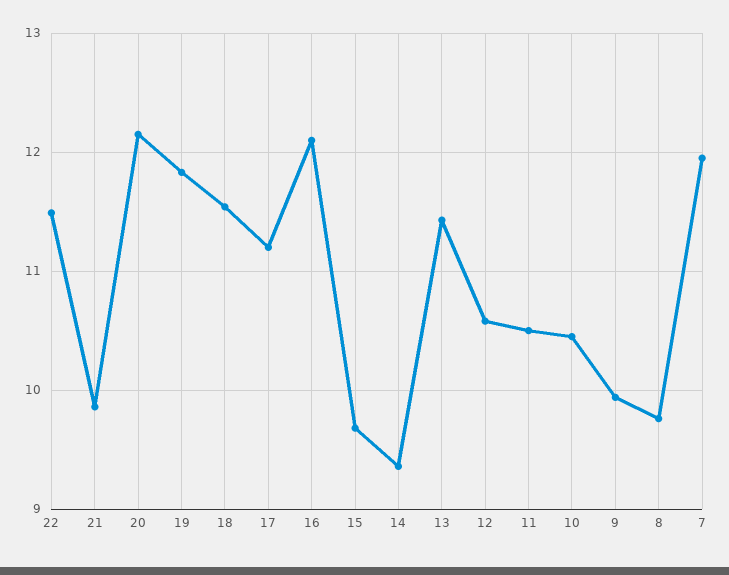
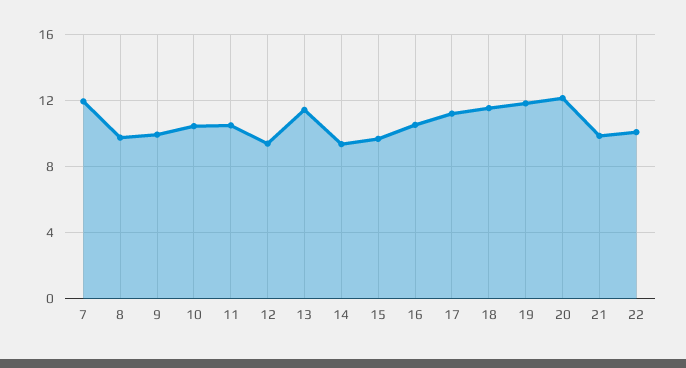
  {
-   "22": 11.5,
+   "22": 10,
    "21": 9.9,
    "20": 12.2,
    "19": 11.8,
    "18": 11.5,
    "17": 11.2,
-   "16": 12.1,
+   "16": 10.5,
    "15": 9.7,
    "14": 9.4,
    "13": 11.4,
-   "12": 10.6,
+   "12": 9.5,
    "11": 10.5,
    "10": 10.5,
    "9": 9.9,
    "8": 9.8,
    "7": 12
  }

